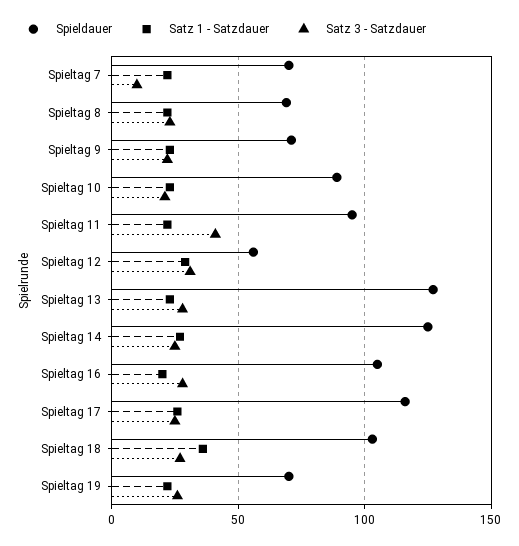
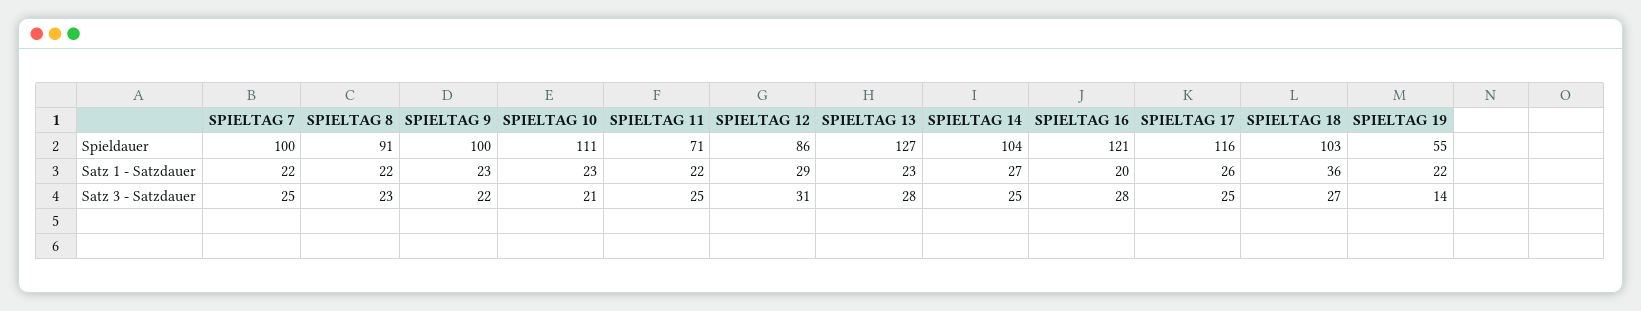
  {
    "Spieldauer": {
-     "Spieltag 7": 70,
+     "Spieltag 7": 100,
-     "Spieltag 8": 70,
+     "Spieltag 8": 91,
-     "Spieltag 9": 70,
+     "Spieltag 9": 100,
-     "Spieltag 10": 90,
+     "Spieltag 10": 111,
-     "Spieltag 11": 95,
+     "Spieltag 11": 71,
-     "Spieltag 12": 55,
+     "Spieltag 12": 86,
      "Spieltag 13": 127,
-     "Spieltag 14": 125,
+     "Spieltag 14": 104,
-     "Spieltag 16": 105,
+     "Spieltag 16": 121,
      "Spieltag 17": 116,
      "Spieltag 18": 103,
-     "Spieltag 19": 70
+     "Spieltag 19": 55
    },
    "Satz 1 - Satzdauer": {
      "Spieltag 7": 22,
      "Spieltag 8": 22,
      "Spieltag 9": 23,
      "Spieltag 10": 23,
      "Spieltag 11": 22,
      "Spieltag 12": 29,
      "Spieltag 13": 23,
      "Spieltag 14": 27,
      "Spieltag 16": 20,
      "Spieltag 17": 26,
      "Spieltag 18": 36,
      "Spieltag 19": 22
    },
    "Satz 3 - Satzdauer": {
-     "Spieltag 7": 10,
+     "Spieltag 7": 25,
      "Spieltag 8": 23,
      "Spieltag 9": 22,
      "Spieltag 10": 21,
-     "Spieltag 11": 40,
+     "Spieltag 11": 25,
      "Spieltag 12": 31,
      "Spieltag 13": 28,
      "Spieltag 14": 25,
      "Spieltag 16": 28,
      "Spieltag 17": 25,
      "Spieltag 18": 27,
-     "Spieltag 19": 25
+     "Spieltag 19": 14
    }
  }

